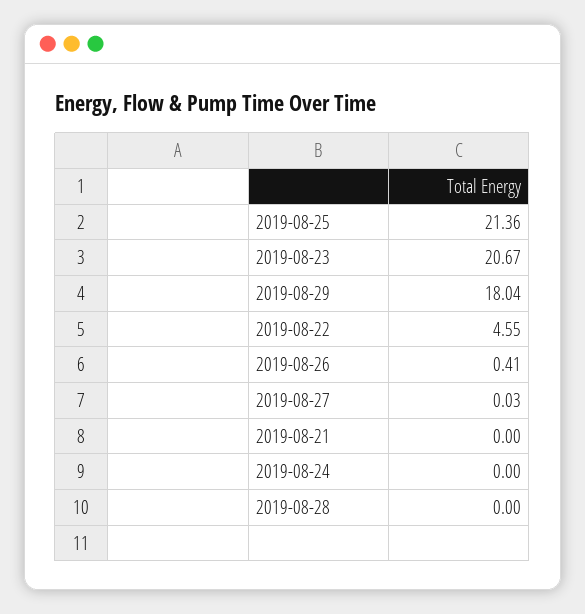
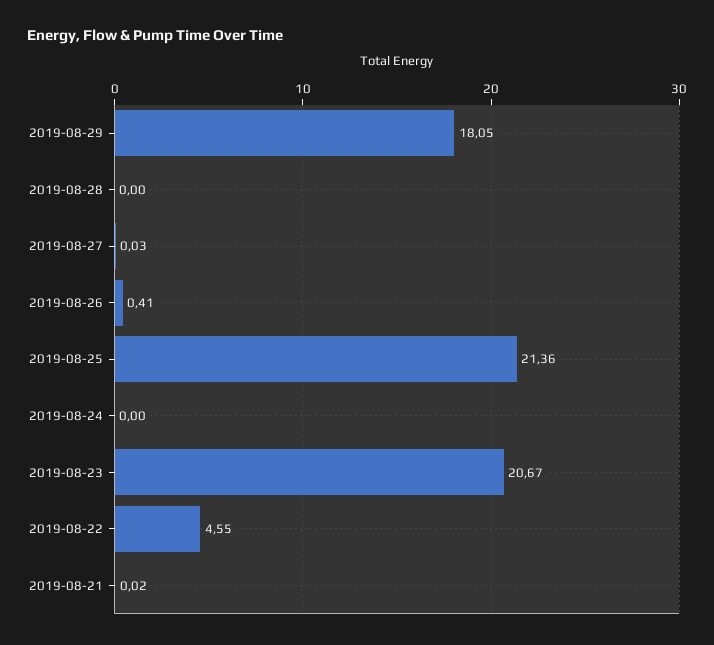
  {
    "2019-08-25": 21.36,
    "2019-08-23": 20.67,
-   "2019-08-29": 18.04,
+   "2019-08-29": 18.05,
    "2019-08-22": 4.55,
    "2019-08-26": 0.41,
    "2019-08-27": 0.03,
-   "2019-08-21": 0,
+   "2019-08-21": 0.02,
    "2019-08-24": 0,
    "2019-08-28": 0
  }

